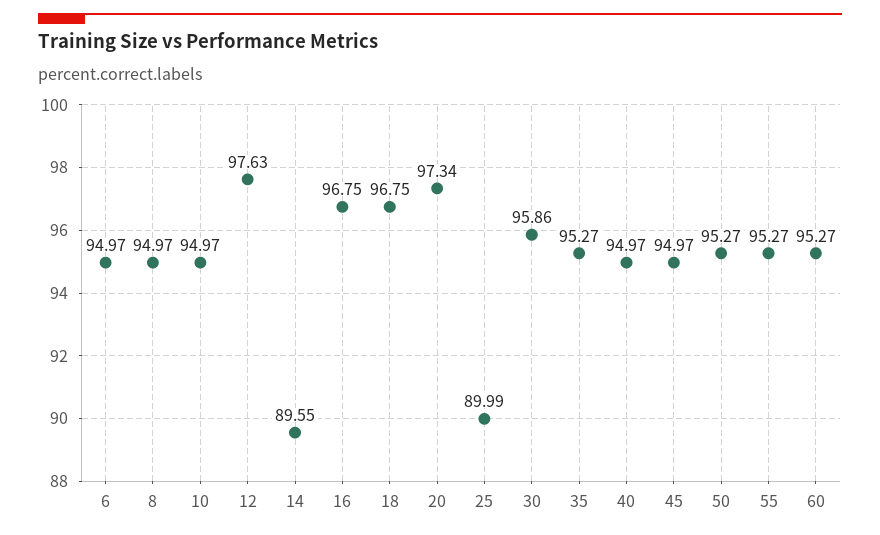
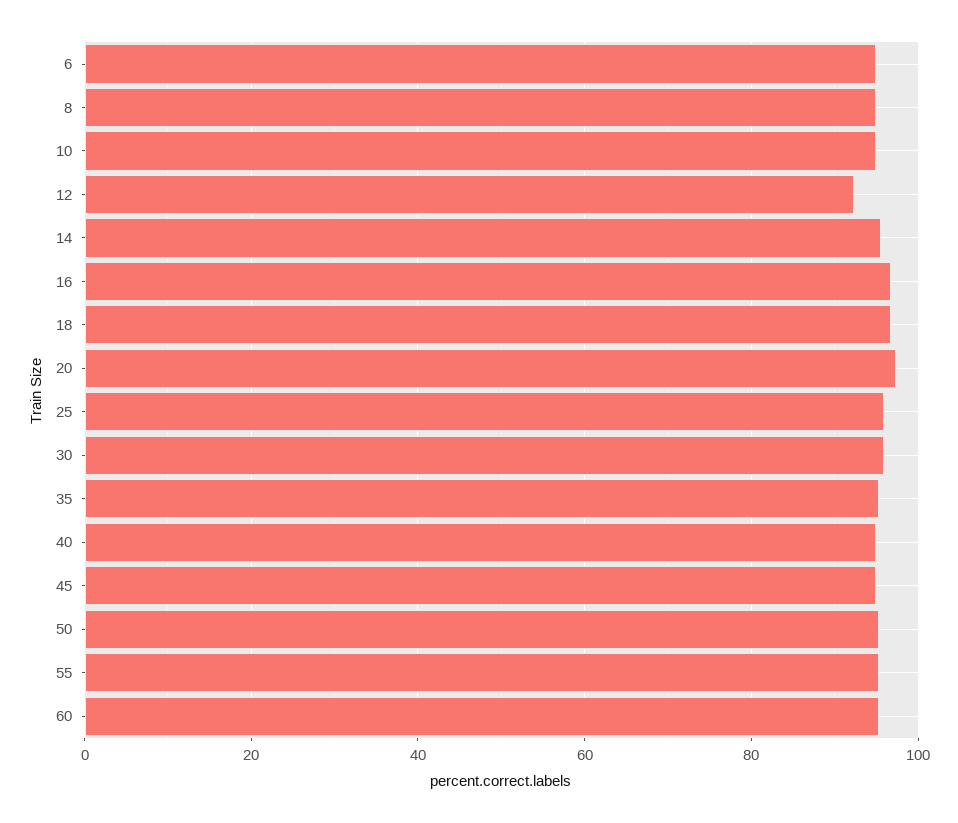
  {
    "6": 94.97,
    "8": 94.97,
    "10": 94.97,
-   "12": 97.63,
+   "12": 92,
-   "14": 89.55,
+   "14": 96,
    "16": 96.75,
    "18": 96.75,
    "20": 97.34,
-   "25": 89.99,
+   "25": 96,
    "30": 95.86,
    "35": 95.27,
    "40": 94.97,
    "45": 94.97,
    "50": 95.27,
    "55": 95.27,
    "60": 95.27
  }

